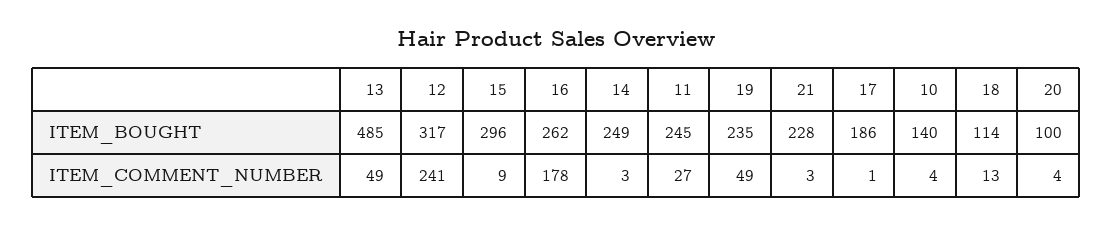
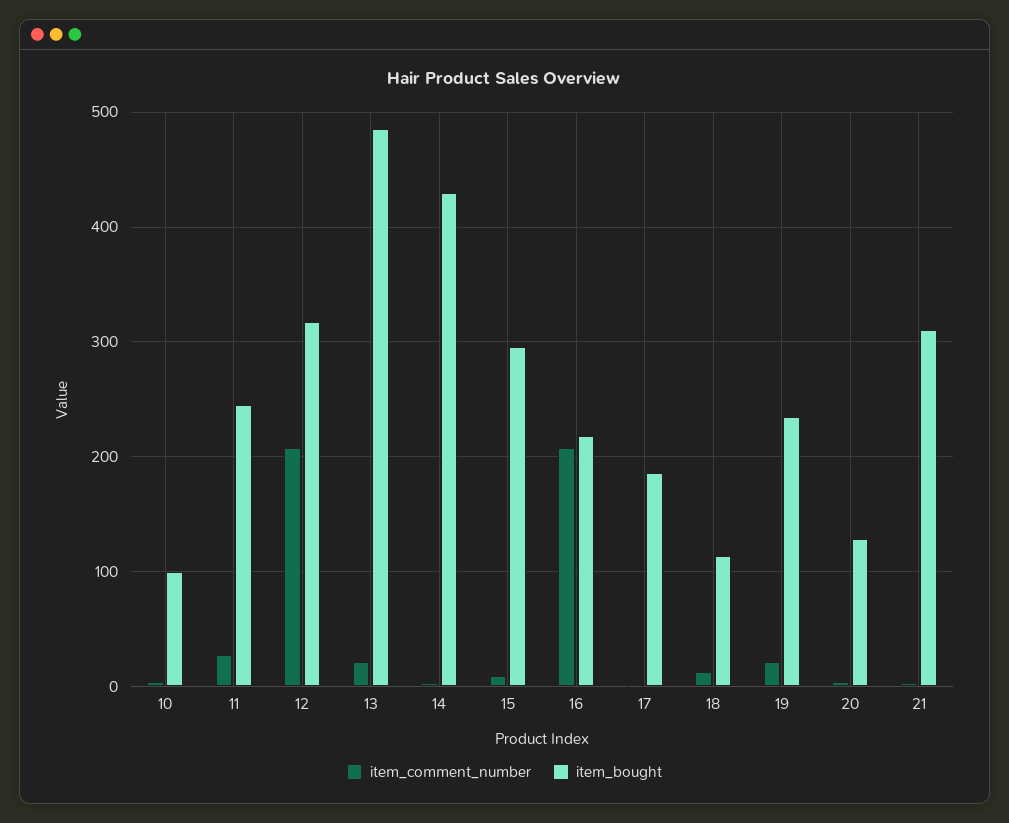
  {
    "ITEM_BOUGHT": {
      "13": 485,
      "12": 317,
      "15": 296,
-     "16": 262,
+     "16": 220,
-     "14": 249,
+     "14": 430,
      "11": 245,
      "19": 235,
-     "21": 228,
+     "21": 310,
      "17": 186,
-     "10": 140,
+     "10": 100,
      "18": 114,
-     "20": 100
+     "20": 130
    },
    "ITEM_COMMENT_NUMBER": {
-     "13": 49,
+     "13": 20,
-     "12": 241,
+     "12": 210,
      "15": 9,
-     "16": 178,
+     "16": 210,
      "14": 3,
      "11": 27,
-     "19": 49,
+     "19": 20,
      "21": 3,
      "17": 1,
      "10": 4,
      "18": 13,
      "20": 4
    }
  }

